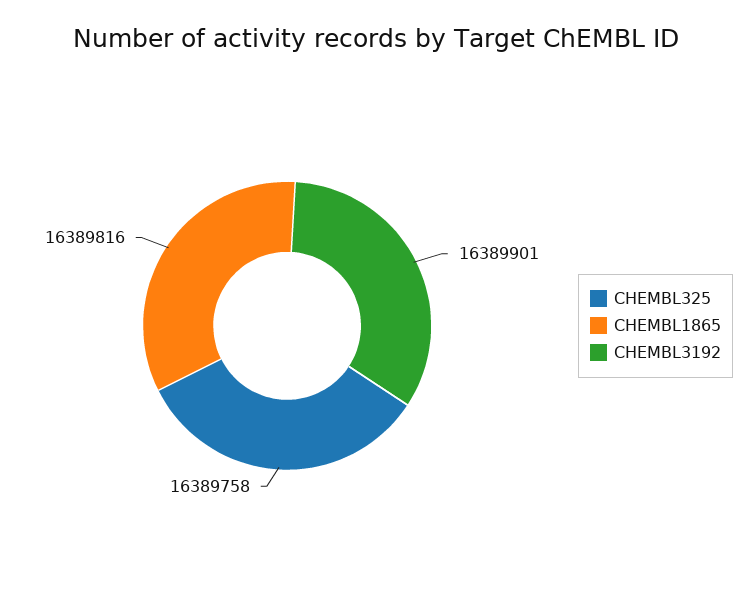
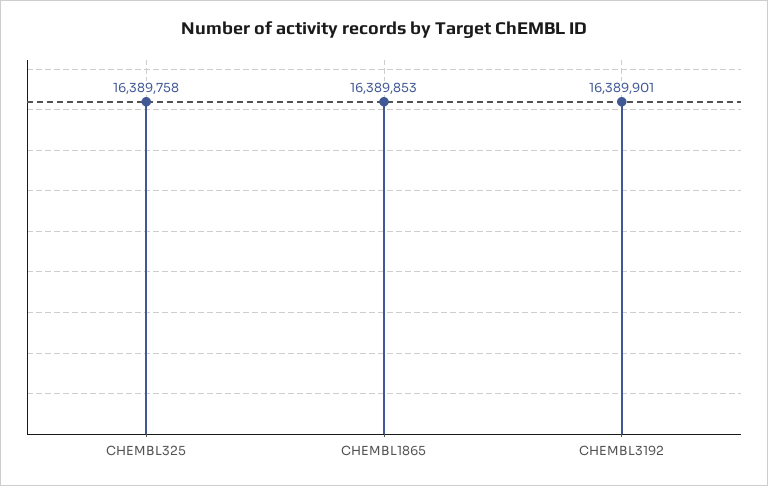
  {
    "CHEMBL325": 16389758,
-   "CHEMBL1865": 16389816,
+   "CHEMBL1865": 16389853,
    "CHEMBL3192": 16389901
  }

